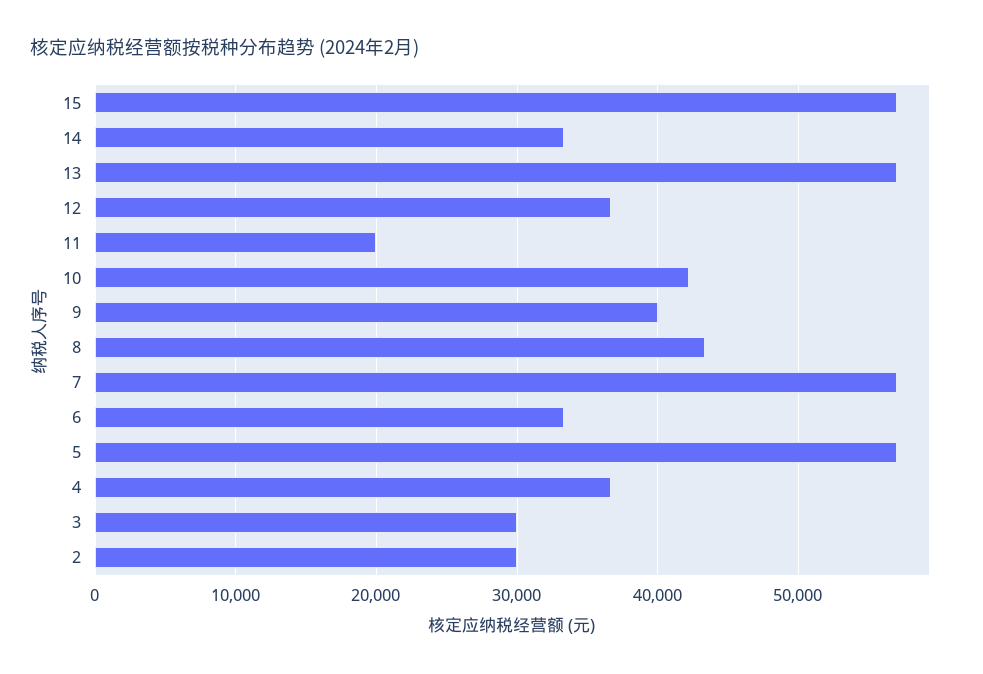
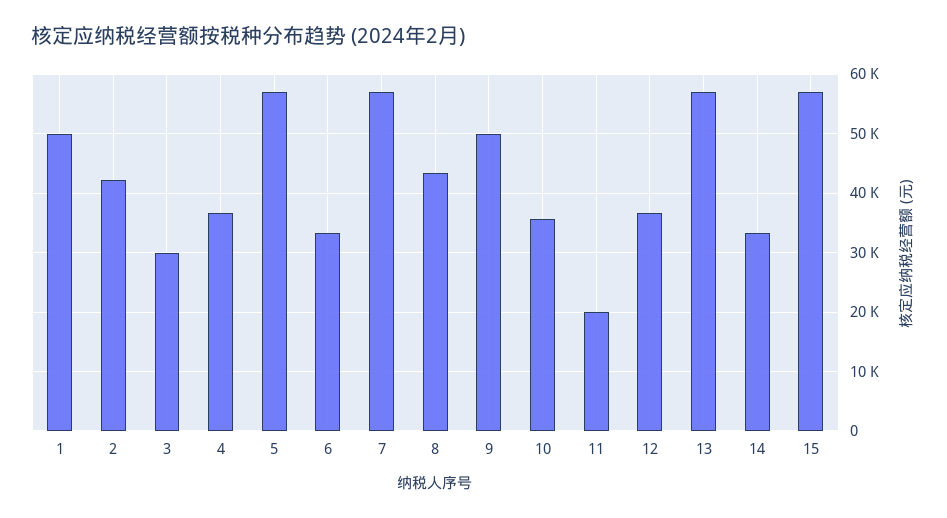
  {
    "15": 57000,
    "14": 33000,
    "13": 57000,
    "12": 37000,
    "11": 20000,
-   "10": 42000,
+   "10": 36000,
-   "9": 40000,
+   "9": 50000,
    "8": 43000,
    "7": 57000,
    "6": 33000,
    "5": 57000,
    "4": 37000,
    "3": 30000,
-   "2": 30000
+   "2": 42000,
+   "1": 50000
  }

